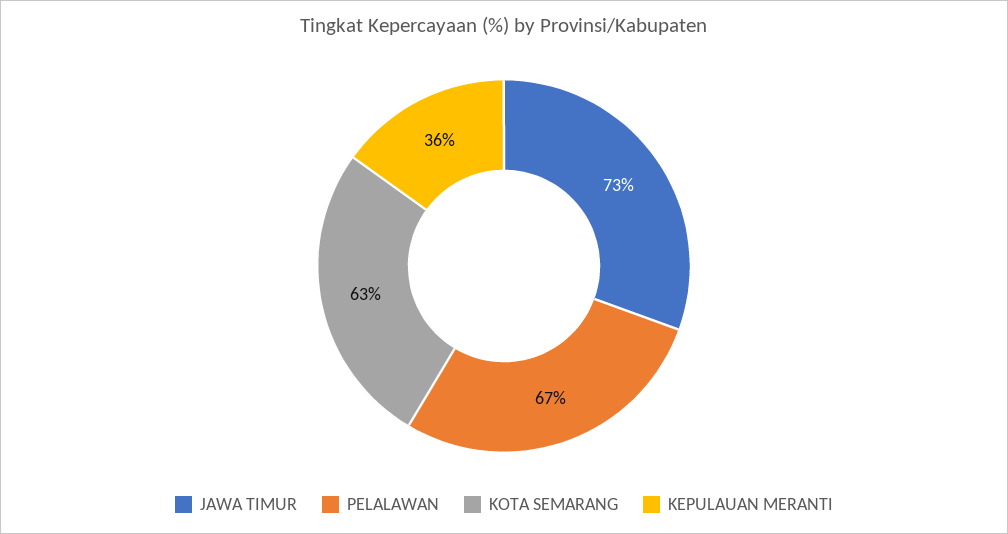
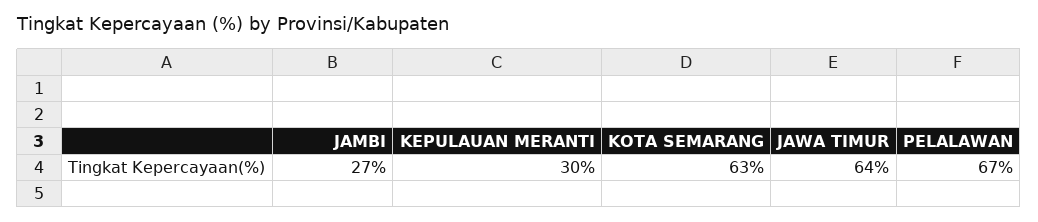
  {
-   "JAWA TIMUR": 73,
+   "JAWA TIMUR": 64,
    "PELALAWAN": 67,
    "KOTA SEMARANG": 63,
-   "KEPULAUAN MERANTI": 36
+   "KEPULAUAN MERANTI": 30,
+   "JAMBI": 27
  }

